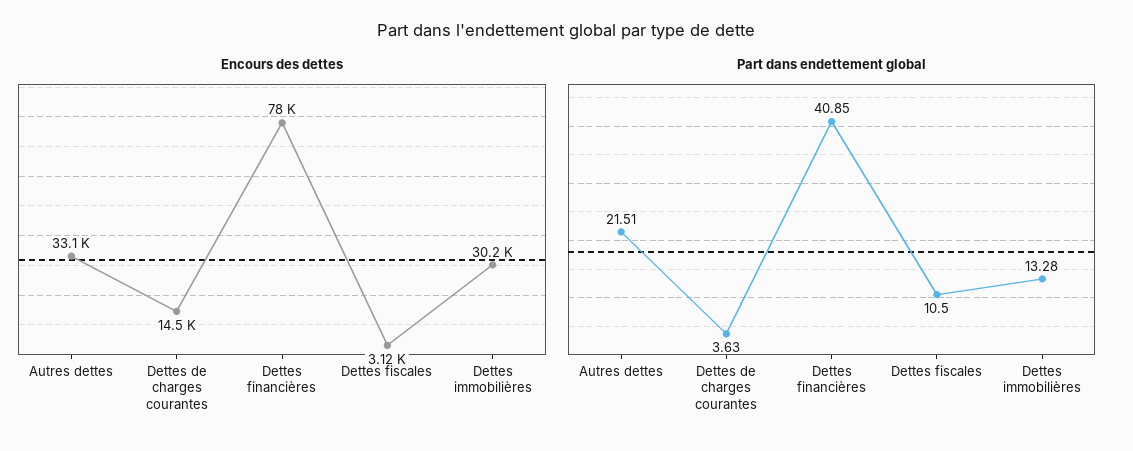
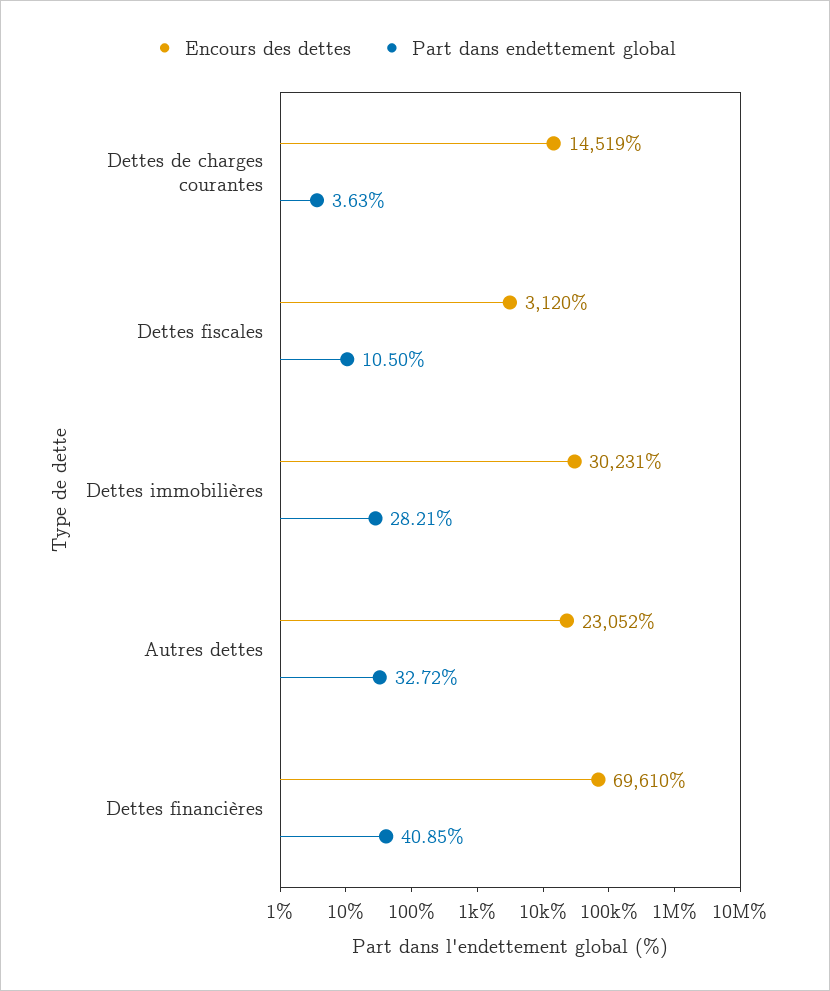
  {
    "Encours des dettes": {
-     "Autres dettes": 33100,
+     "Autres dettes": 23052,
      "Dettes de charges courantes": 14519,
-     "Dettes financières": 78000,
+     "Dettes financières": 69610,
      "Dettes fiscales": 3120,
      "Dettes immobilières": 30231
    },
    "Part dans endettement global": {
-     "Autres dettes": 21.51,
+     "Autres dettes": 32.72,
      "Dettes de charges courantes": 3.63,
      "Dettes financières": 40.85,
      "Dettes fiscales": 10.5,
-     "Dettes immobilières": 13.28
+     "Dettes immobilières": 28.21
    }
  }

